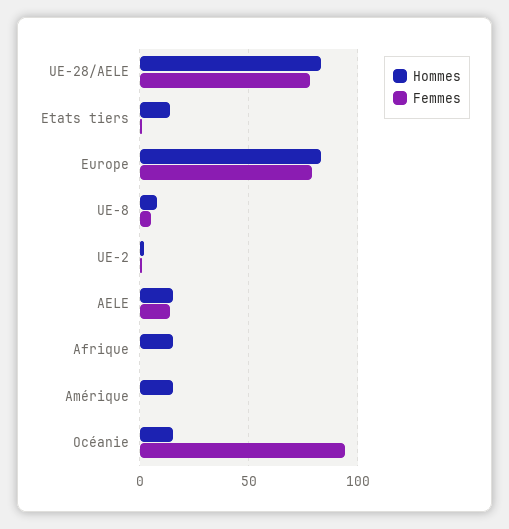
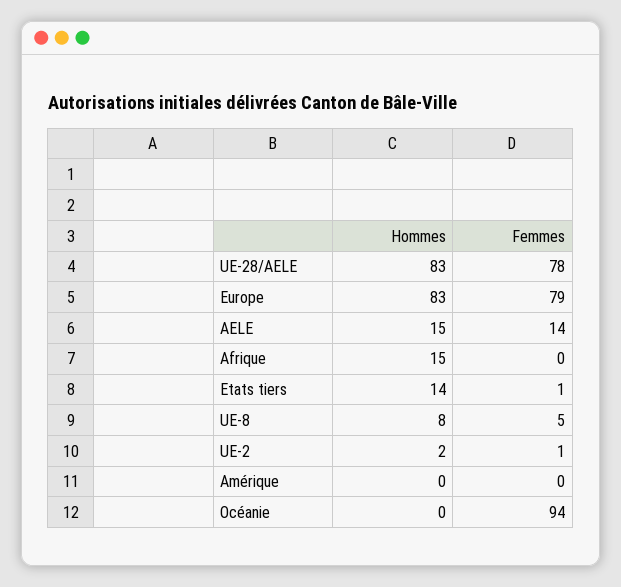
  {
    "Hommes": {
      "UE-28/AELE": 83,
      "Etats tiers": 14,
      "Europe": 83,
      "UE-8": 8,
      "UE-2": 2,
      "AELE": 15,
      "Afrique": 15,
-     "Amérique": 15,
+     "Amérique": 0,
-     "Océanie": 15
+     "Océanie": 0
    },
    "Femmes": {
      "UE-28/AELE": 78,
      "Etats tiers": 1,
      "Europe": 79,
      "UE-8": 5,
      "UE-2": 1,
      "AELE": 14,
      "Afrique": 0,
      "Amérique": 0,
      "Océanie": 94
    }
  }

